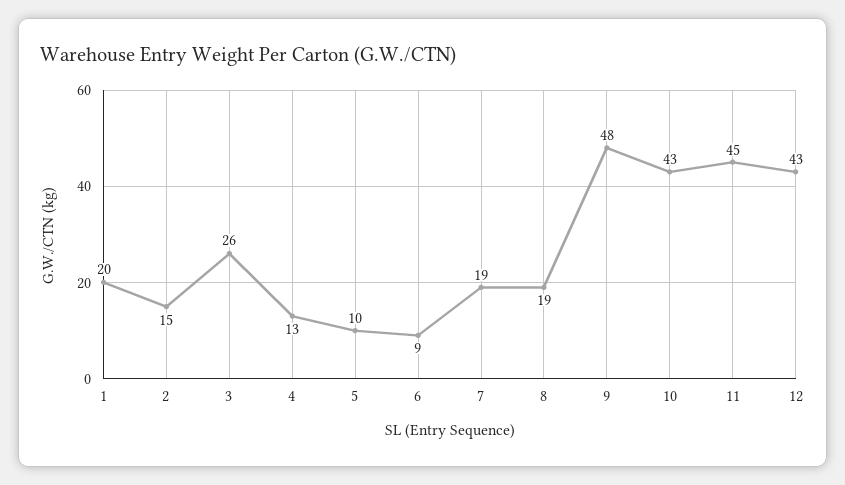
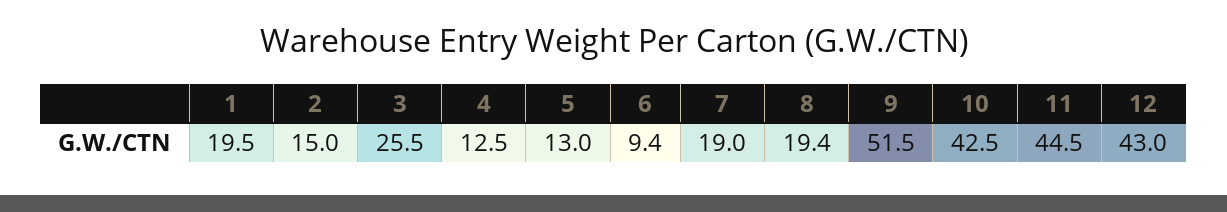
  {
    "1": 19.5,
    "2": 15,
    "3": 25.5,
    "4": 12.5,
-   "5": 10,
+   "5": 13,
    "6": 9.4,
    "7": 19,
    "8": 19.4,
-   "9": 48,
+   "9": 51.5,
    "10": 42.5,
    "11": 44.5,
    "12": 43
  }

